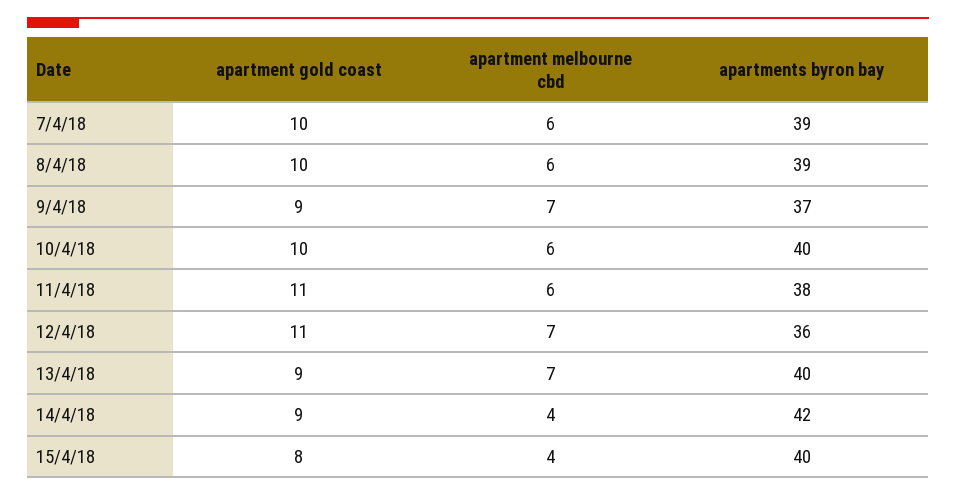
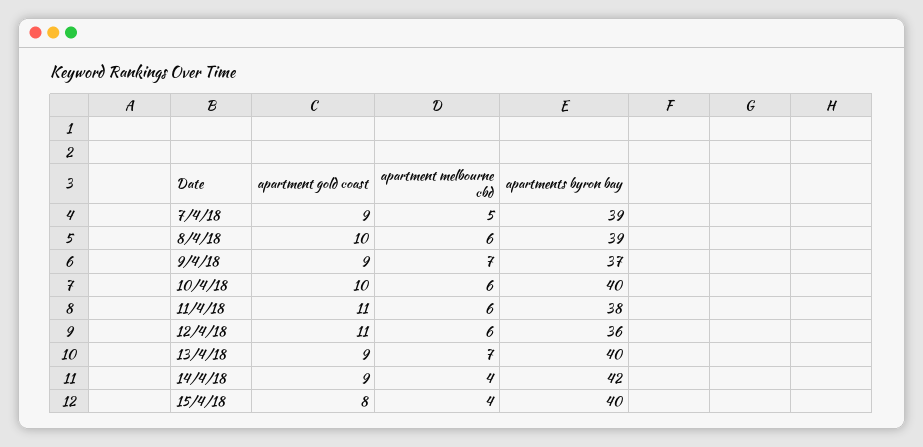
  {
    "apartment gold coast": {
-     "7/4/18": 10,
+     "7/4/18": 9,
      "8/4/18": 10,
      "9/4/18": 9,
      "10/4/18": 10,
      "11/4/18": 11,
      "12/4/18": 11,
      "13/4/18": 9,
      "14/4/18": 9,
      "15/4/18": 8
    },
    "apartment melbourne cbd": {
-     "7/4/18": 6,
+     "7/4/18": 5,
      "8/4/18": 6,
      "9/4/18": 7,
      "10/4/18": 6,
      "11/4/18": 6,
-     "12/4/18": 7,
+     "12/4/18": 6,
      "13/4/18": 7,
      "14/4/18": 4,
      "15/4/18": 4
    },
    "apartments byron bay": {
      "7/4/18": 39,
      "8/4/18": 39,
      "9/4/18": 37,
      "10/4/18": 40,
      "11/4/18": 38,
      "12/4/18": 36,
      "13/4/18": 40,
      "14/4/18": 42,
      "15/4/18": 40
    }
  }

